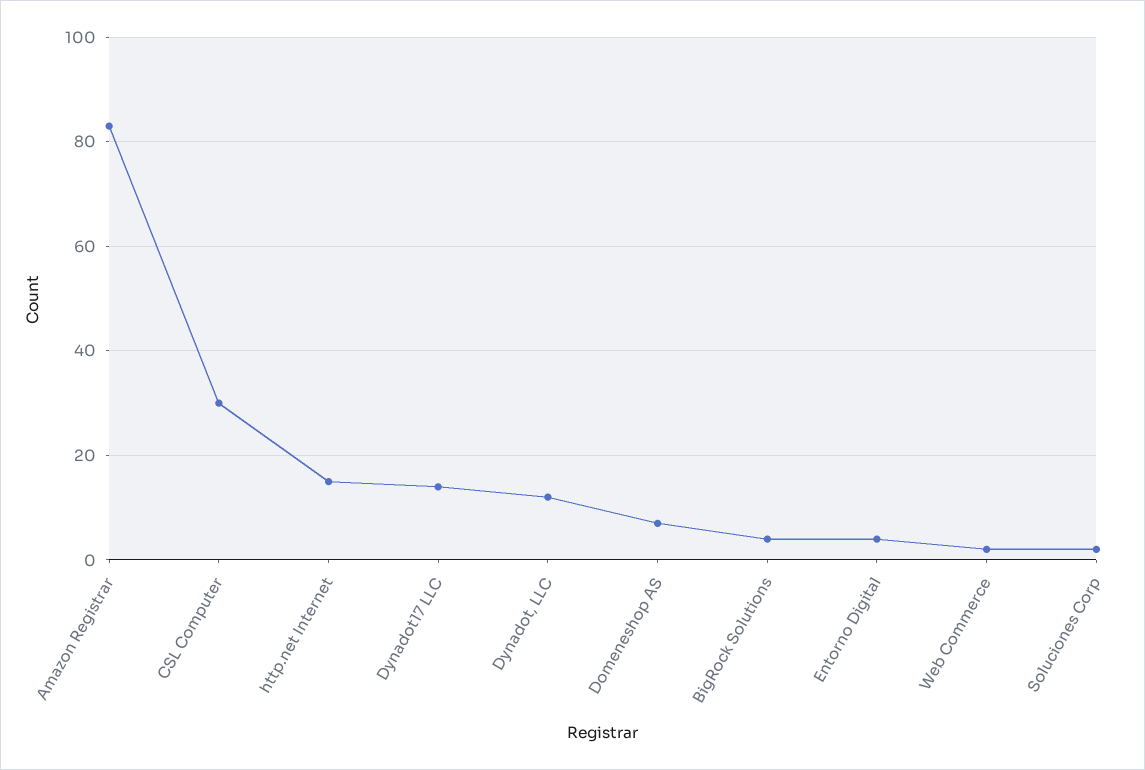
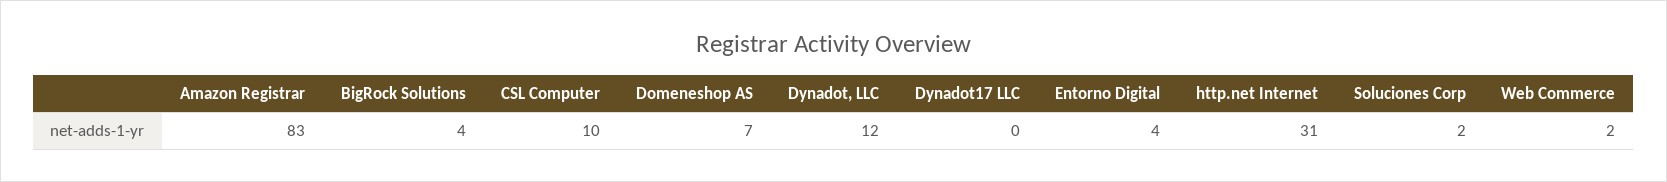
  {
    "Amazon Registrar": 83,
-   "CSL Computer": 30,
+   "CSL Computer": 10,
-   "http.net Internet": 15,
+   "http.net Internet": 31,
-   "Dynadot17 LLC": 15,
+   "Dynadot17 LLC": 0,
    "Dynadot, LLC": 12,
    "Domeneshop AS": 7,
    "BigRock Solutions": 4,
    "Entorno Digital": 4,
    "Web Commerce": 2,
    "Soluciones Corp": 2
  }

